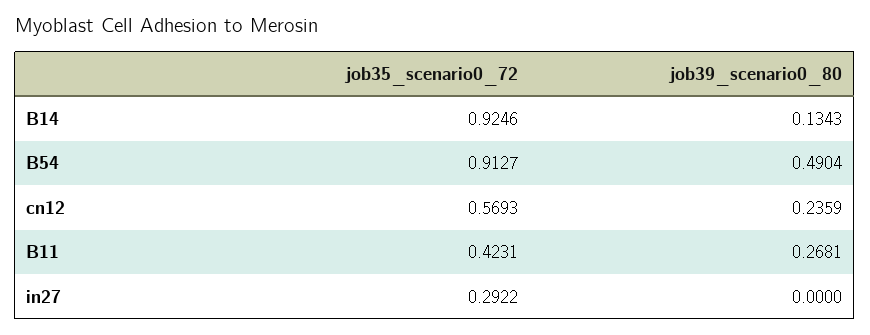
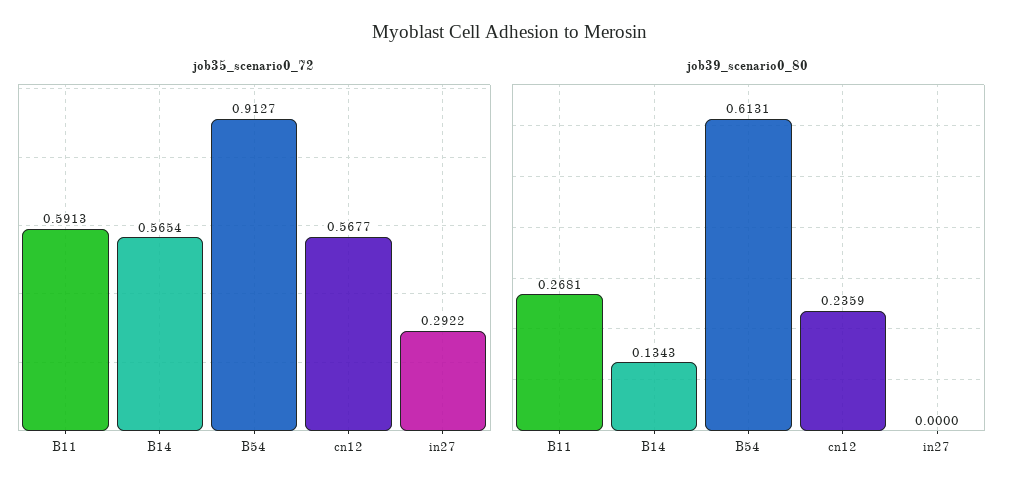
  {
    "job35_scenario0_72": {
-     "B14": 0.9246,
+     "B14": 0.5654,
      "B54": 0.9127,
-     "cn12": 0.5693,
+     "cn12": 0.5677,
-     "B11": 0.4231,
+     "B11": 0.5913,
      "in27": 0.2922
    },
    "job39_scenario0_80": {
      "B14": 0.1343,
-     "B54": 0.4904,
+     "B54": 0.6131,
      "cn12": 0.2359,
      "B11": 0.2681,
      "in27": 0
    }
  }

